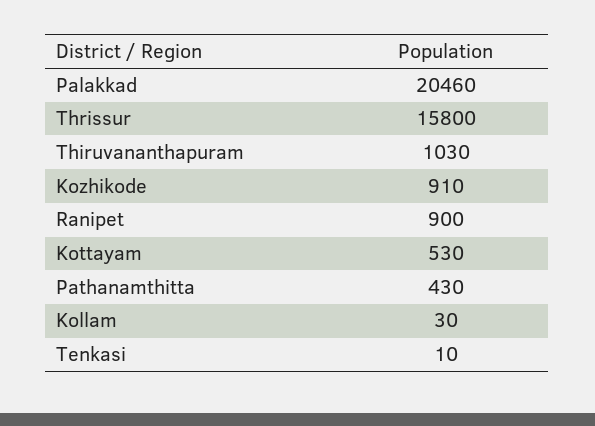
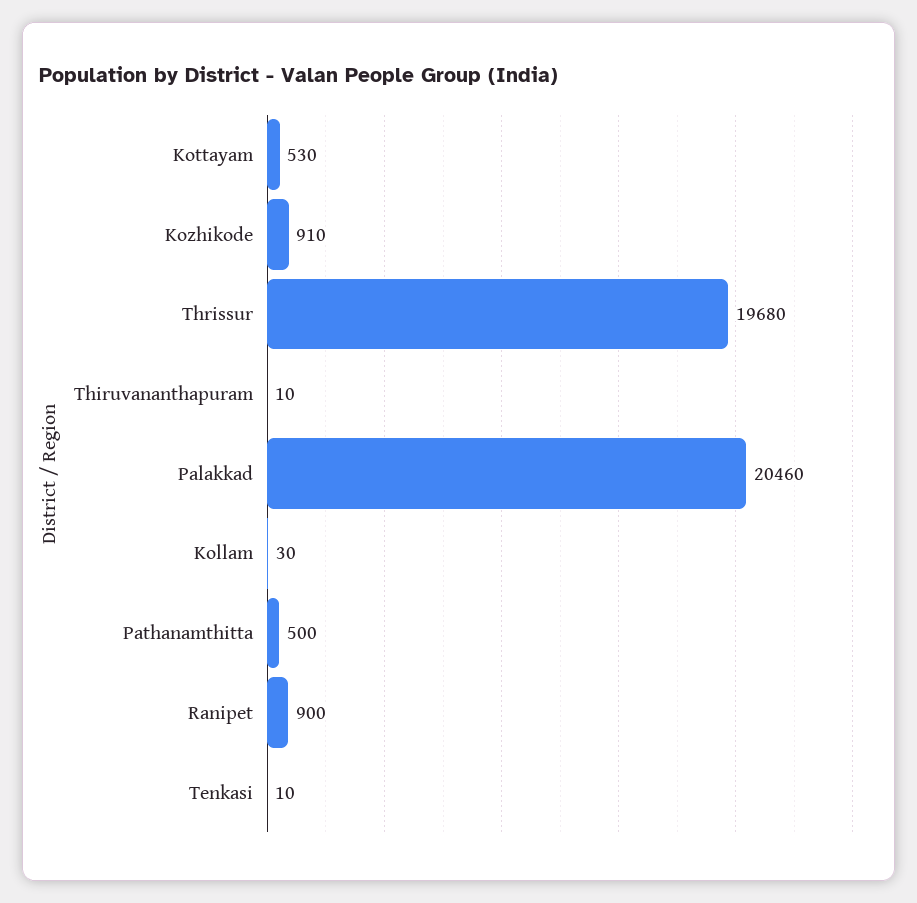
  {
    "Palakkad": 20460,
-   "Thrissur": 15800,
+   "Thrissur": 19680,
-   "Thiruvananthapuram": 1030,
+   "Thiruvananthapuram": 10,
    "Kozhikode": 910,
    "Ranipet": 900,
    "Kottayam": 530,
-   "Pathanamthitta": 430,
+   "Pathanamthitta": 500,
    "Kollam": 30,
    "Tenkasi": 10
  }

